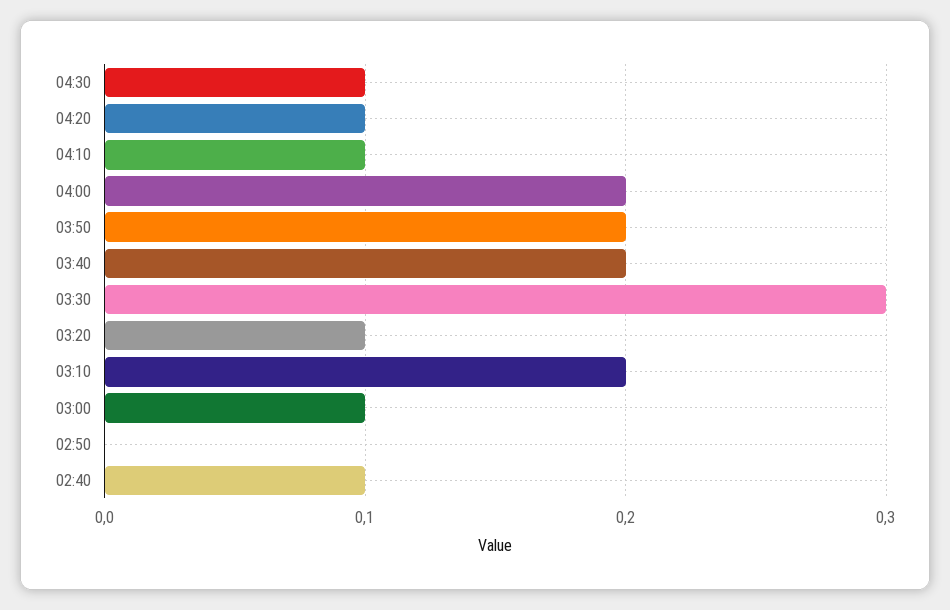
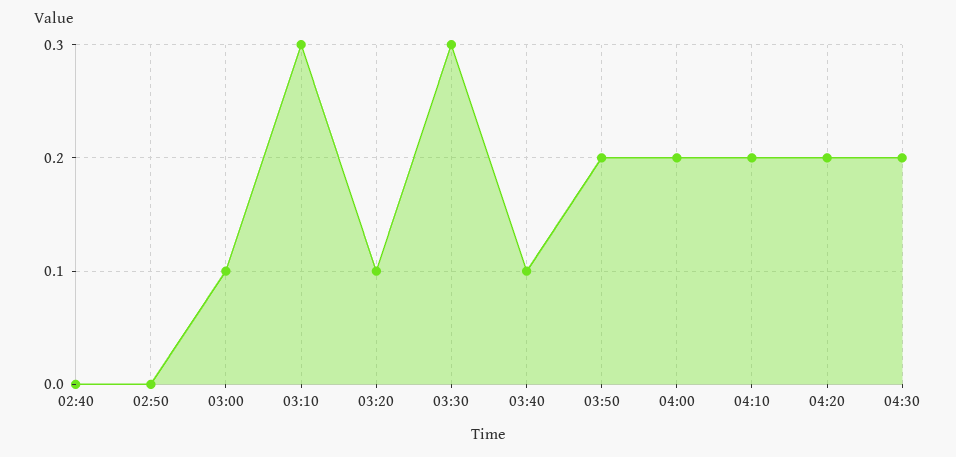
  {
-   "04:30": 0.1,
+   "04:30": 0.2,
-   "04:20": 0.1,
+   "04:20": 0.2,
-   "04:10": 0.1,
+   "04:10": 0.2,
    "04:00": 0.2,
    "03:50": 0.2,
-   "03:40": 0.2,
+   "03:40": 0.1,
    "03:30": 0.3,
    "03:20": 0.1,
-   "03:10": 0.2,
+   "03:10": 0.3,
    "03:00": 0.1,
    "02:50": 0,
-   "02:40": 0.1
+   "02:40": 0
  }

